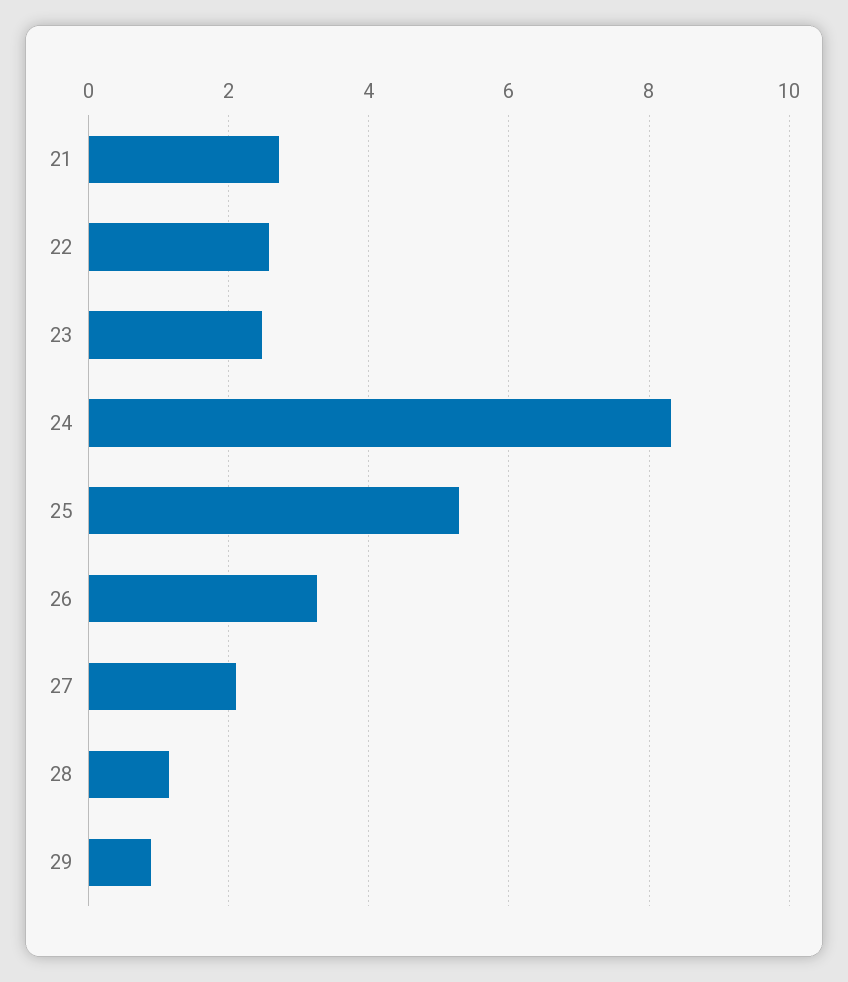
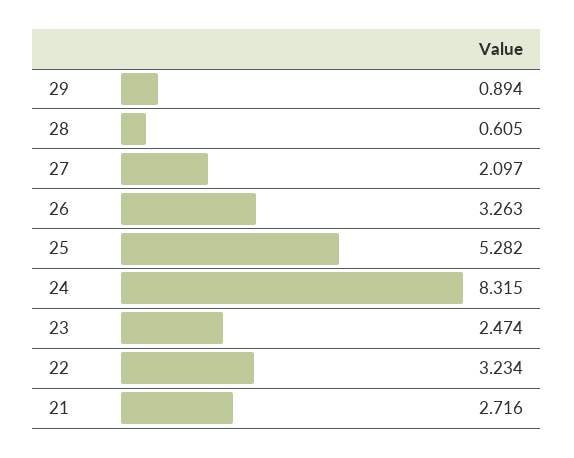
  {
    "21": 2.716,
-   "22": 2.6,
+   "22": 3.234,
    "23": 2.474,
    "24": 8.315,
    "25": 5.282,
    "26": 3.263,
    "27": 2.097,
-   "28": 1.2,
+   "28": 0.605,
    "29": 0.894
  }

